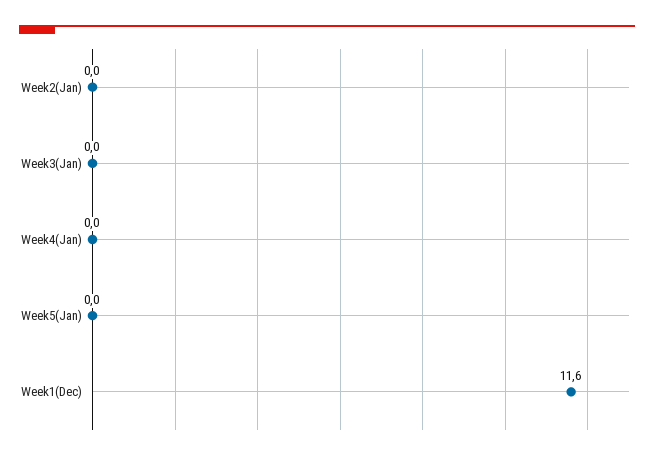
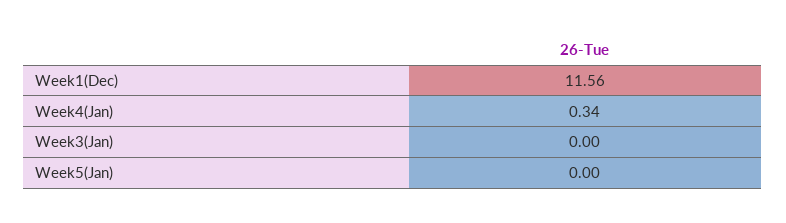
  {
-   "Week2(Jan)": 0,
    "Week3(Jan)": 0,
-   "Week4(Jan)": 0,
+   "Week4(Jan)": 0.34,
    "Week5(Jan)": 0,
    "Week1(Dec)": 11.56
  }

